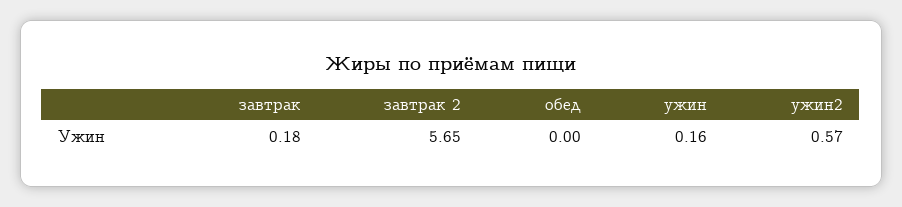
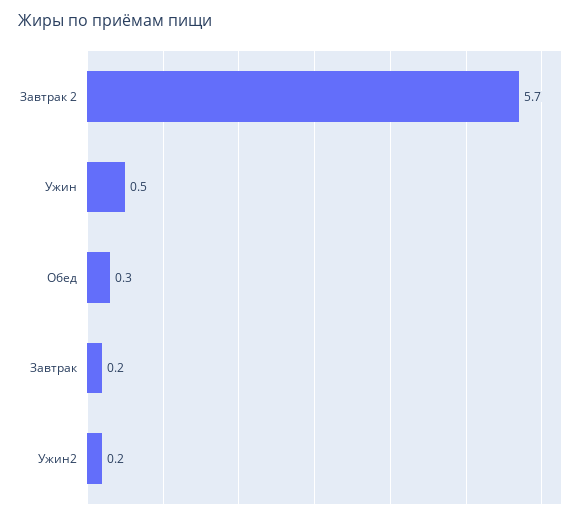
  {
    "завтрак": 0.18,
    "завтрак 2": 5.65,
-   "обед": 0,
+   "обед": 0.3,
-   "ужин": 0.16,
+   "ужин": 0.5,
-   "ужин2": 0.57
+   "ужин2": 0.2
  }

